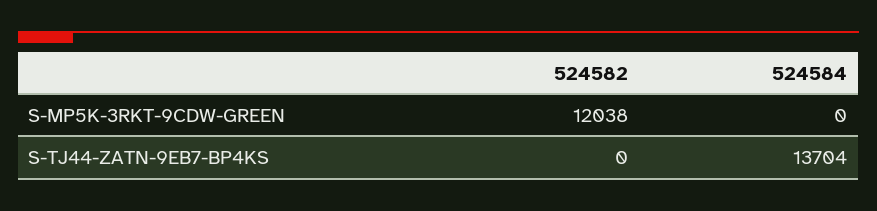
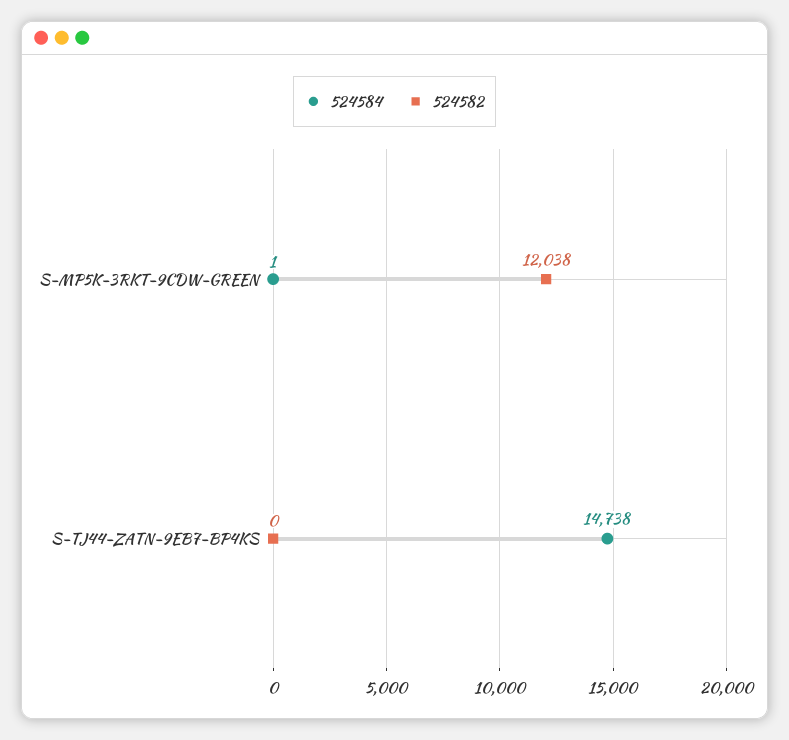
  {
    "524582": {
      "S-MP5K-3RKT-9CDW-GREEN": 12038,
      "S-TJ44-ZATN-9EB7-BP4KS": 0
    },
    "524584": {
-     "S-MP5K-3RKT-9CDW-GREEN": 0,
+     "S-MP5K-3RKT-9CDW-GREEN": 1,
-     "S-TJ44-ZATN-9EB7-BP4KS": 13704
+     "S-TJ44-ZATN-9EB7-BP4KS": 14738
    }
  }

